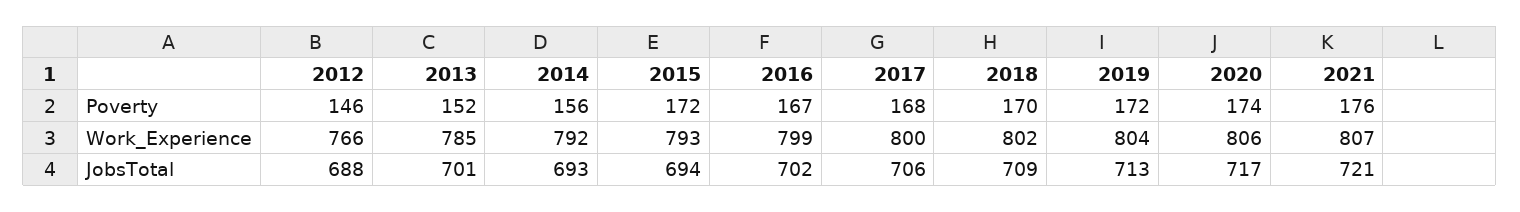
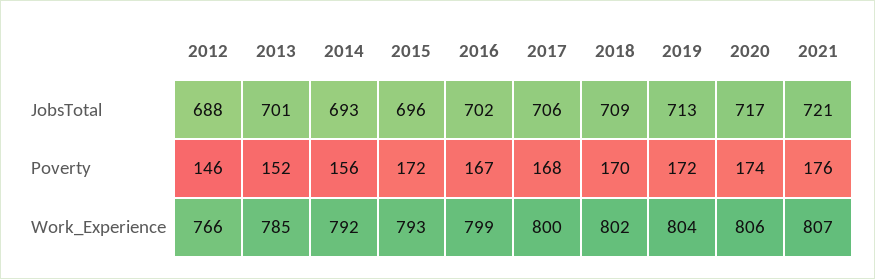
  {
    "2012": {
      "Poverty": 146,
      "Work_Experience": 766,
      "JobsTotal": 688
    },
    "2013": {
      "Poverty": 152,
      "Work_Experience": 785,
      "JobsTotal": 701
    },
    "2014": {
      "Poverty": 156,
      "Work_Experience": 792,
      "JobsTotal": 693
    },
    "2015": {
      "Poverty": 172,
      "Work_Experience": 793,
-     "JobsTotal": 694
+     "JobsTotal": 696
    },
    "2016": {
      "Poverty": 167,
      "Work_Experience": 799,
      "JobsTotal": 702
    },
    "2017": {
      "Poverty": 168,
      "Work_Experience": 800,
      "JobsTotal": 706
    },
    "2018": {
      "Poverty": 170,
      "Work_Experience": 802,
      "JobsTotal": 709
    },
    "2019": {
      "Poverty": 172,
      "Work_Experience": 804,
      "JobsTotal": 713
    },
    "2020": {
      "Poverty": 174,
      "Work_Experience": 806,
      "JobsTotal": 717
    },
    "2021": {
      "Poverty": 176,
      "Work_Experience": 807,
      "JobsTotal": 721
    }
  }

